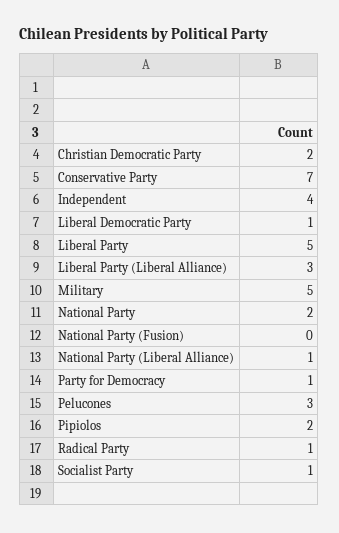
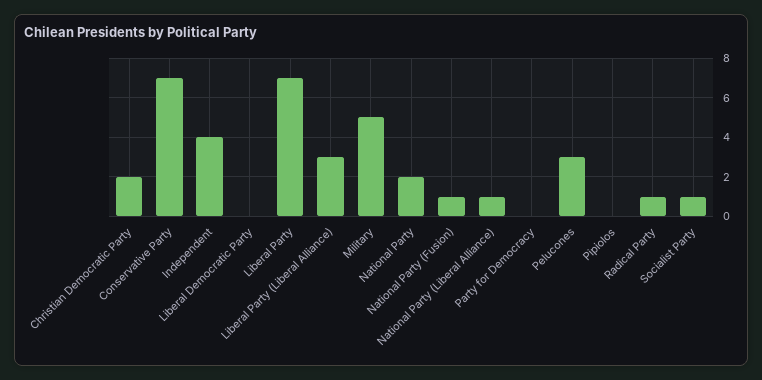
  {
    "Christian Democratic Party": 2,
    "Conservative Party": 7,
    "Independent": 4,
-   "Liberal Democratic Party": 1,
+   "Liberal Democratic Party": 0,
-   "Liberal Party": 5,
+   "Liberal Party": 7,
    "Liberal Party (Liberal Alliance)": 3,
    "Military": 5,
    "National Party": 2,
-   "National Party (Fusion)": 0,
+   "National Party (Fusion)": 1,
    "National Party (Liberal Alliance)": 1,
-   "Party for Democracy": 1,
+   "Party for Democracy": 0,
    "Pelucones": 3,
-   "Pipiolos": 2,
+   "Pipiolos": 0,
    "Radical Party": 1,
    "Socialist Party": 1
  }

